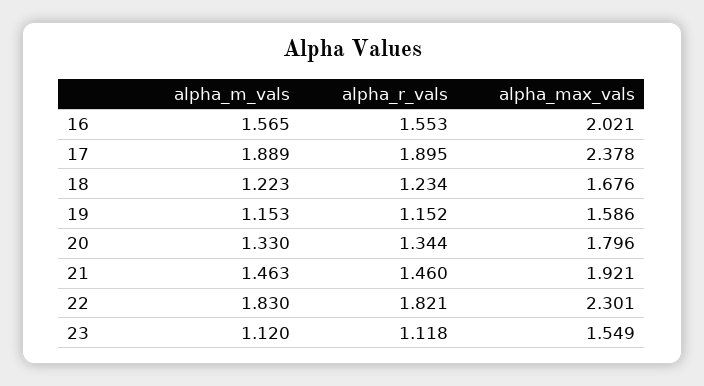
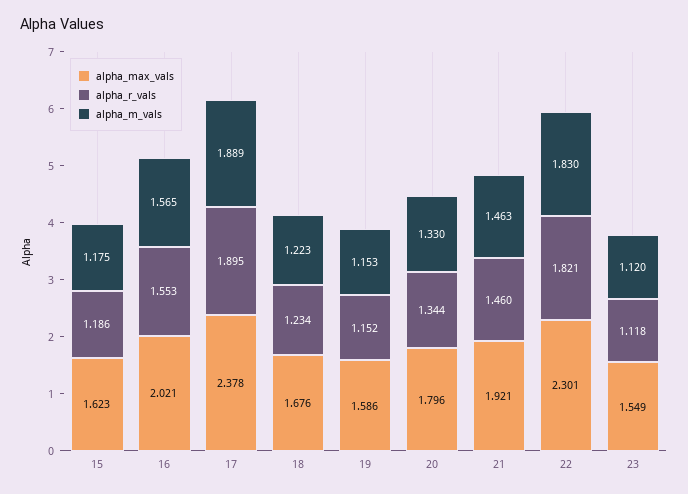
  {
    "alpha_m_vals": {
      "16": 1.565,
      "17": 1.889,
      "18": 1.223,
      "19": 1.153,
      "20": 1.33,
      "21": 1.463,
      "22": 1.83,
-     "23": 1.12
+     "23": 1.12,
+     "15": 1.175
    },
    "alpha_r_vals": {
      "16": 1.553,
      "17": 1.895,
      "18": 1.234,
      "19": 1.152,
      "20": 1.344,
      "21": 1.46,
      "22": 1.821,
-     "23": 1.118
+     "23": 1.118,
+     "15": 1.186
    },
    "alpha_max_vals": {
      "16": 2.021,
      "17": 2.378,
      "18": 1.676,
      "19": 1.586,
      "20": 1.796,
      "21": 1.921,
      "22": 2.301,
-     "23": 1.549
+     "23": 1.549,
+     "15": 1.623
    }
  }

